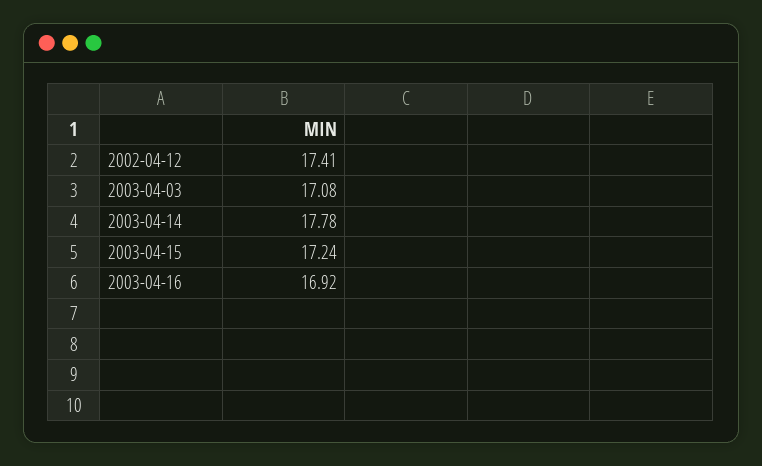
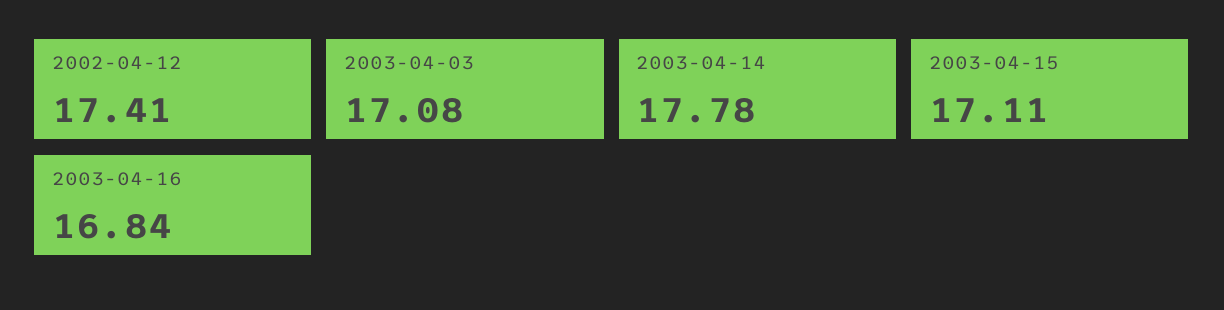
  {
    "2002-04-12": 17.41,
    "2003-04-03": 17.08,
    "2003-04-14": 17.78,
-   "2003-04-15": 17.24,
+   "2003-04-15": 17.11,
-   "2003-04-16": 16.92
+   "2003-04-16": 16.84
  }

